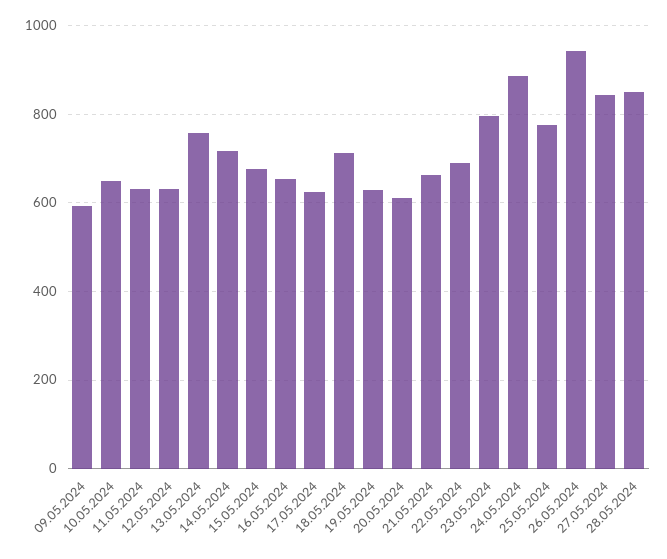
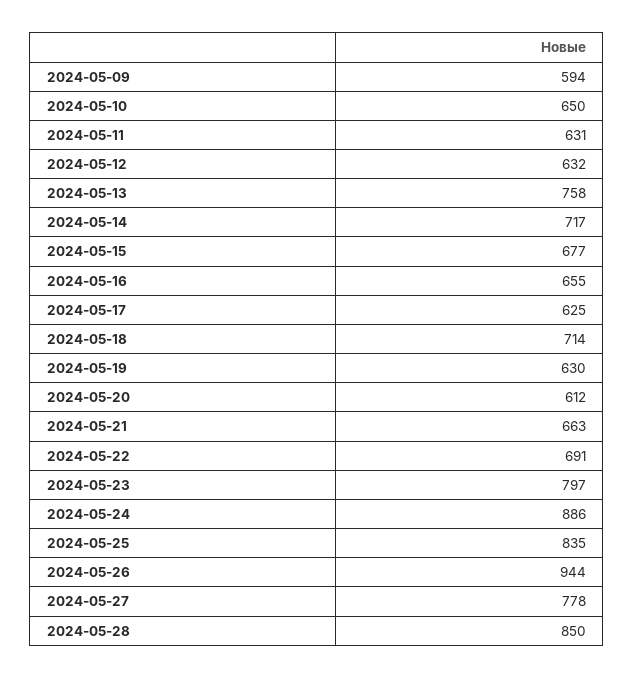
  {
    "09.05.2024": 594,
    "10.05.2024": 650,
    "11.05.2024": 631,
    "12.05.2024": 632,
    "13.05.2024": 758,
    "14.05.2024": 717,
    "15.05.2024": 677,
    "16.05.2024": 655,
    "17.05.2024": 625,
    "18.05.2024": 714,
    "19.05.2024": 630,
    "20.05.2024": 612,
    "21.05.2024": 663,
    "22.05.2024": 691,
    "23.05.2024": 797,
    "24.05.2024": 886,
-   "25.05.2024": 780,
+   "25.05.2024": 835,
    "26.05.2024": 944,
-   "27.05.2024": 840,
+   "27.05.2024": 778,
    "28.05.2024": 850
  }

